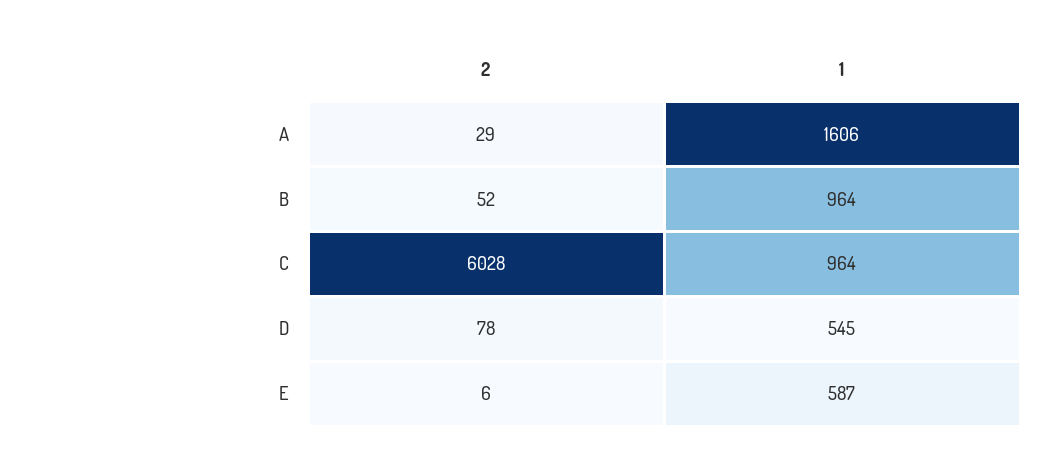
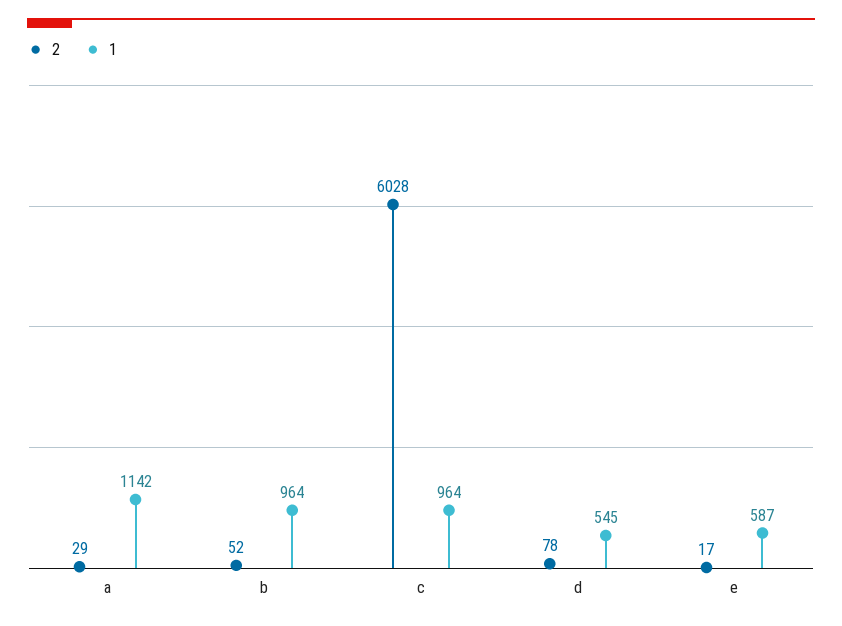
  {
    "2": {
      "A": 29,
      "B": 52,
      "C": 6028,
      "D": 78,
-     "E": 6
+     "E": 17
    },
    "1": {
-     "A": 1606,
+     "A": 1142,
      "B": 964,
      "C": 964,
      "D": 545,
      "E": 587
    }
  }

